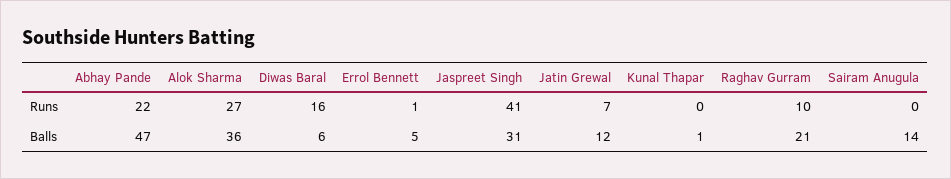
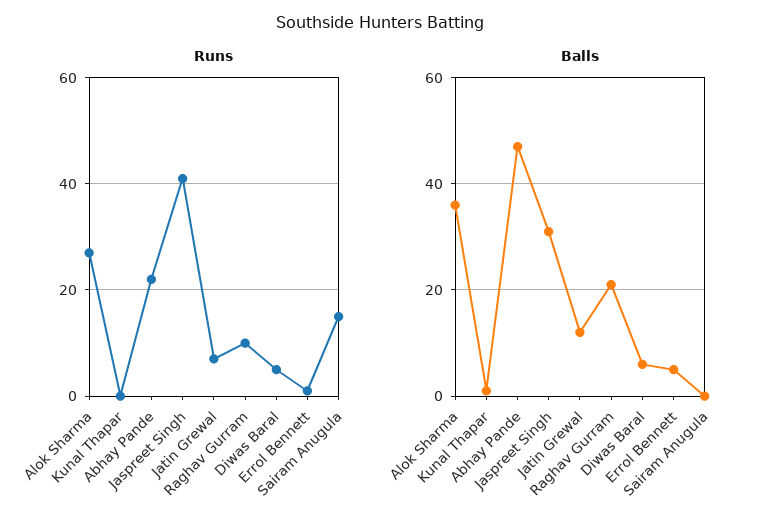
  {
    "Runs": {
      "Abhay Pande": 22,
      "Alok Sharma": 27,
-     "Diwas Baral": 16,
+     "Diwas Baral": 5,
      "Errol Bennett": 1,
      "Jaspreet Singh": 41,
      "Jatin Grewal": 7,
      "Kunal Thapar": 0,
      "Raghav Gurram": 10,
-     "Sairam Anugula": 0
+     "Sairam Anugula": 15
    },
    "Balls": {
      "Abhay Pande": 47,
      "Alok Sharma": 36,
      "Diwas Baral": 6,
      "Errol Bennett": 5,
      "Jaspreet Singh": 31,
      "Jatin Grewal": 12,
      "Kunal Thapar": 1,
      "Raghav Gurram": 21,
-     "Sairam Anugula": 14
+     "Sairam Anugula": 0
    }
  }

